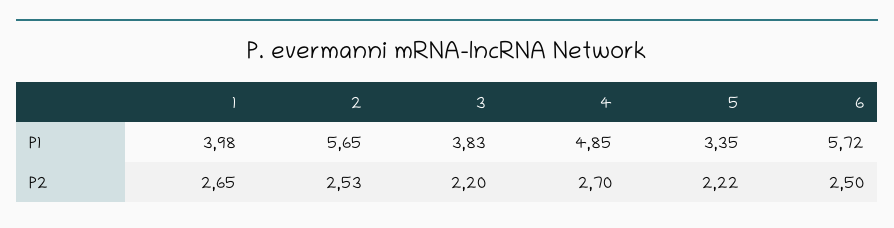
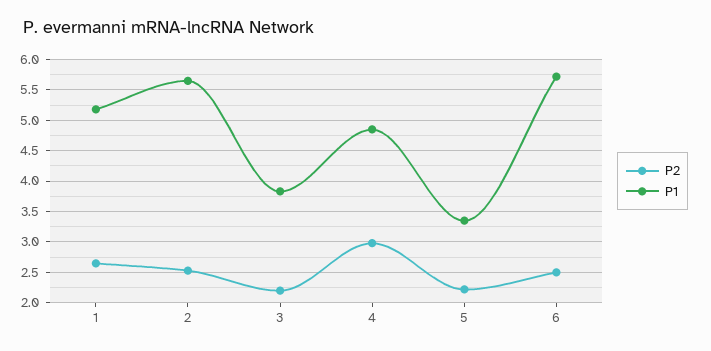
  {
    "P1": {
-     "1": 3.98,
+     "1": 5.2,
      "2": 5.65,
      "3": 3.83,
      "4": 4.85,
      "5": 3.35,
      "6": 5.72
    },
    "P2": {
      "1": 2.65,
      "2": 2.53,
      "3": 2.2,
-     "4": 2.7,
+     "4": 3,
      "5": 2.22,
      "6": 2.5
    }
  }

